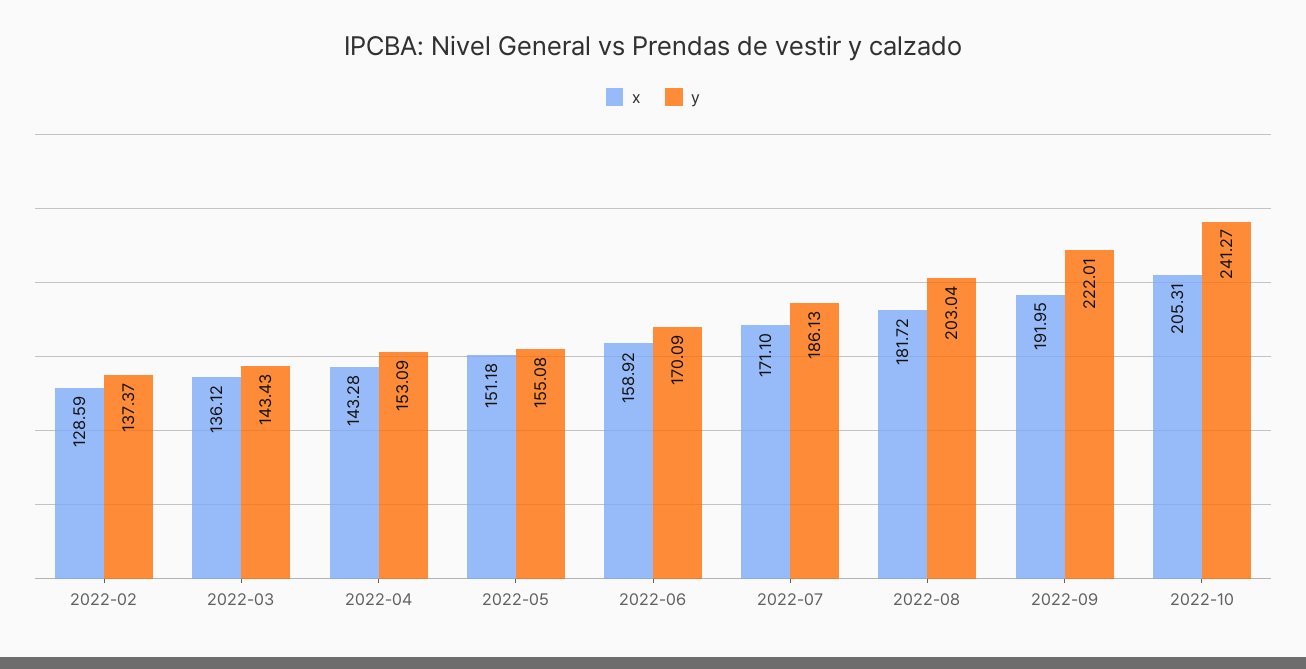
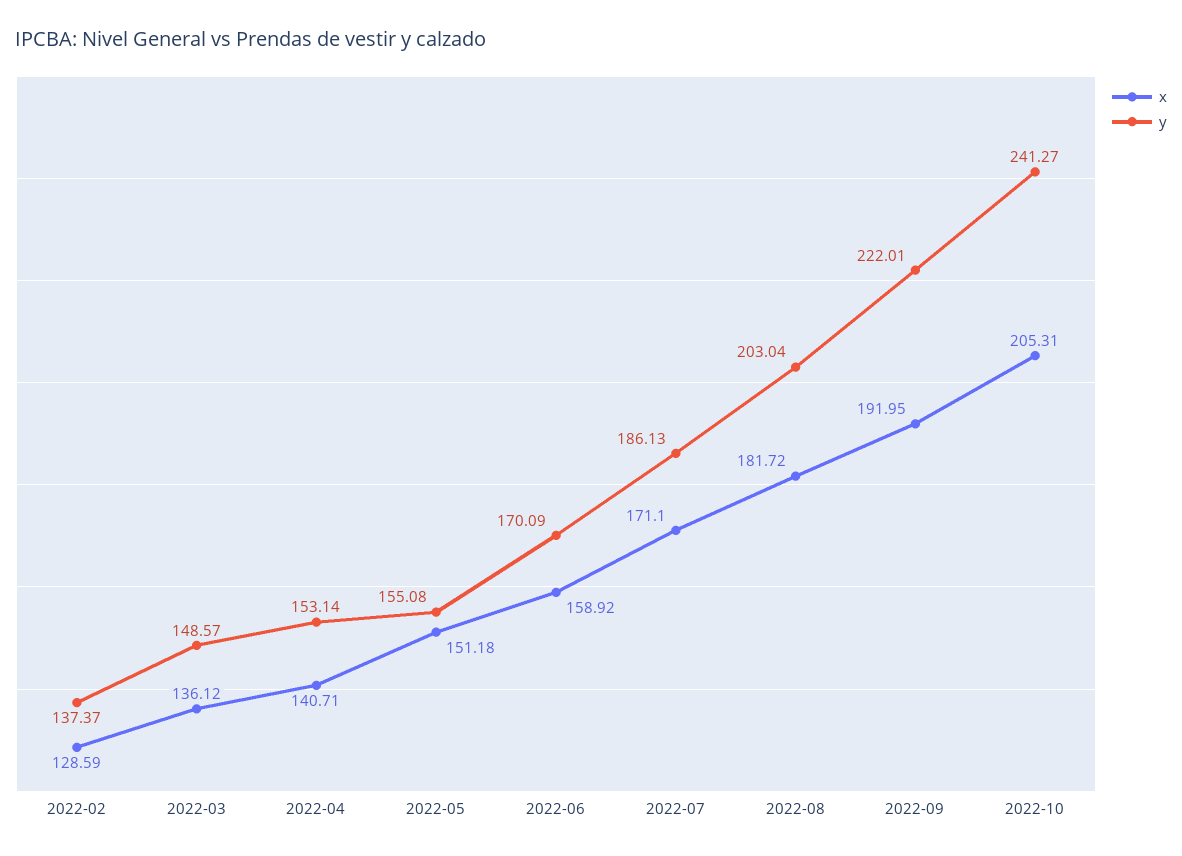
  {
    "x": {
      "2022-02": 128.59,
      "2022-03": 136.12,
-     "2022-04": 143.28,
+     "2022-04": 140.71,
      "2022-05": 151.18,
      "2022-06": 158.92,
      "2022-07": 171.1,
      "2022-08": 181.72,
      "2022-09": 191.95,
      "2022-10": 205.31
    },
    "y": {
      "2022-02": 137.37,
-     "2022-03": 143.43,
+     "2022-03": 148.57,
-     "2022-04": 153.09,
+     "2022-04": 153.14,
      "2022-05": 155.08,
      "2022-06": 170.09,
      "2022-07": 186.13,
      "2022-08": 203.04,
      "2022-09": 222.01,
      "2022-10": 241.27
    }
  }

